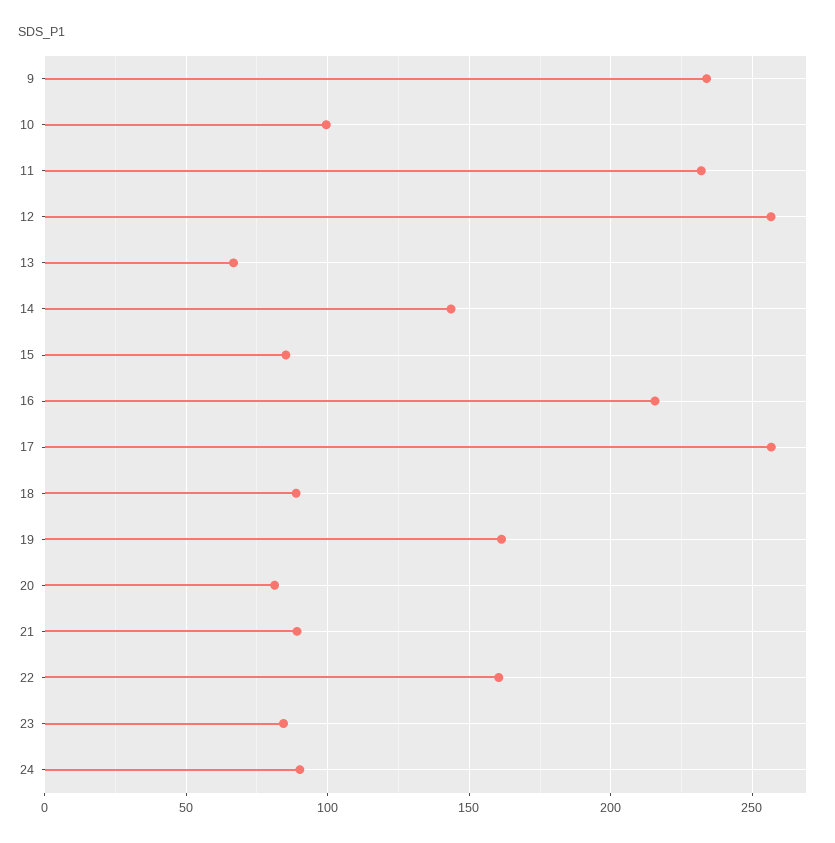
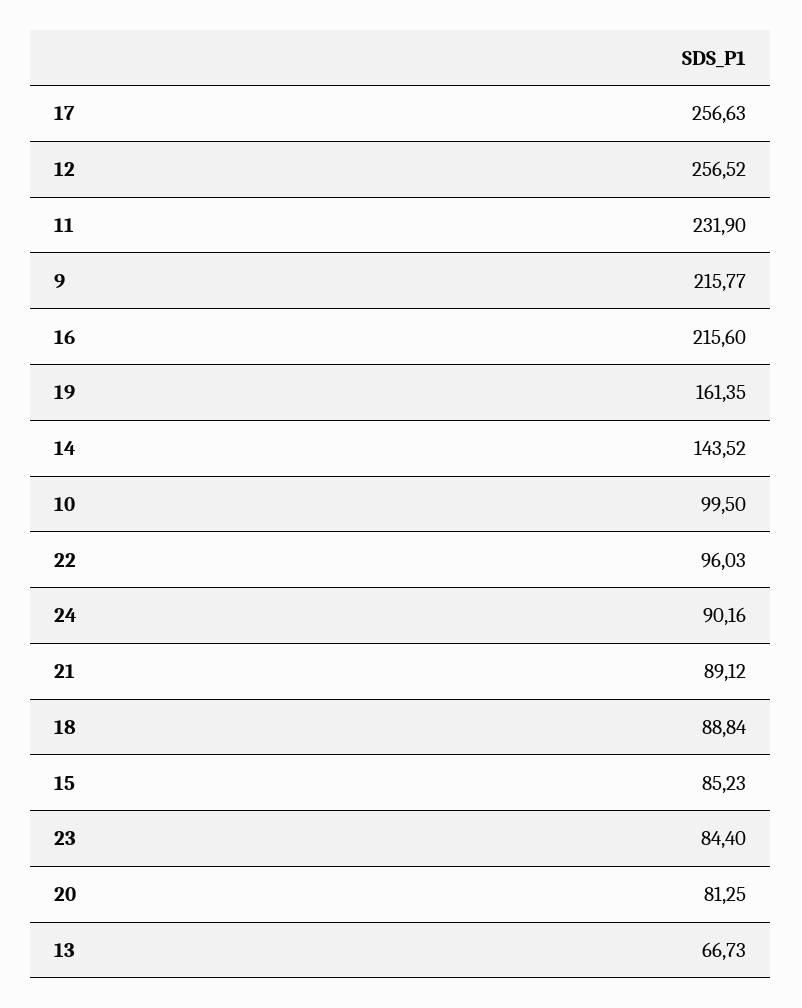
  {
-   "9": 235,
+   "9": 215.77,
    "10": 99.5,
    "11": 231.9,
    "12": 256.52,
    "13": 66.73,
    "14": 143.52,
    "15": 85.23,
    "16": 215.6,
    "17": 256.63,
    "18": 88.84,
    "19": 161.35,
    "20": 81.25,
    "21": 89.12,
-   "22": 160,
+   "22": 96.03,
    "23": 84.4,
    "24": 90.16
  }

